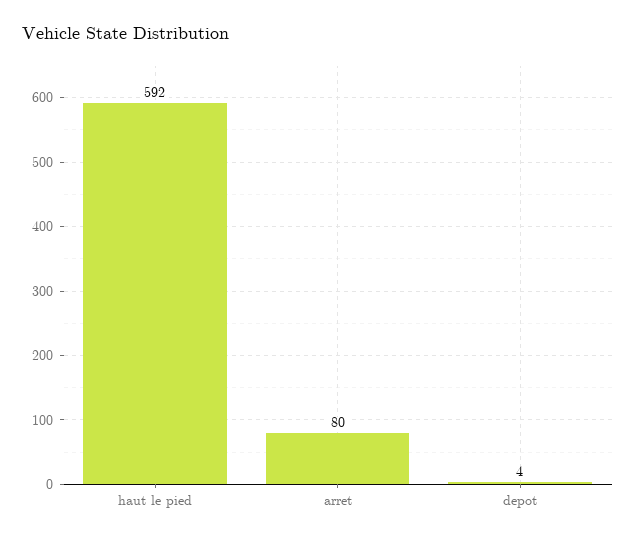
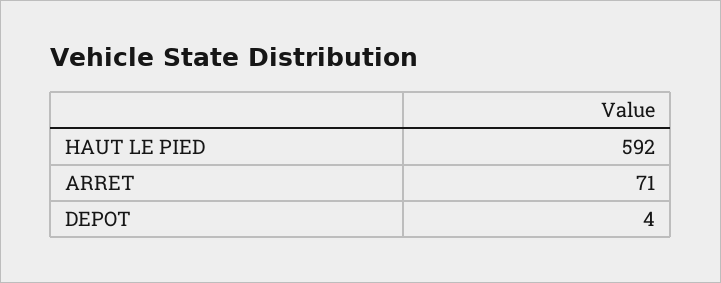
  {
    "haut le pied": 592,
-   "arret": 80,
+   "arret": 71,
    "depot": 4
  }

